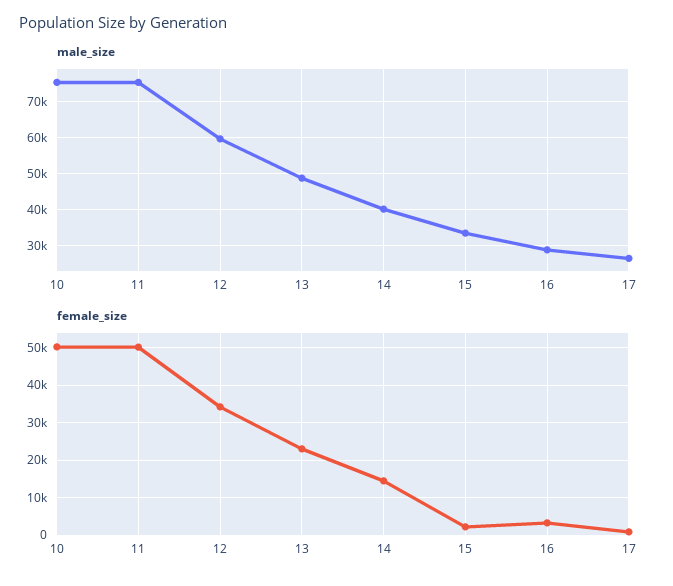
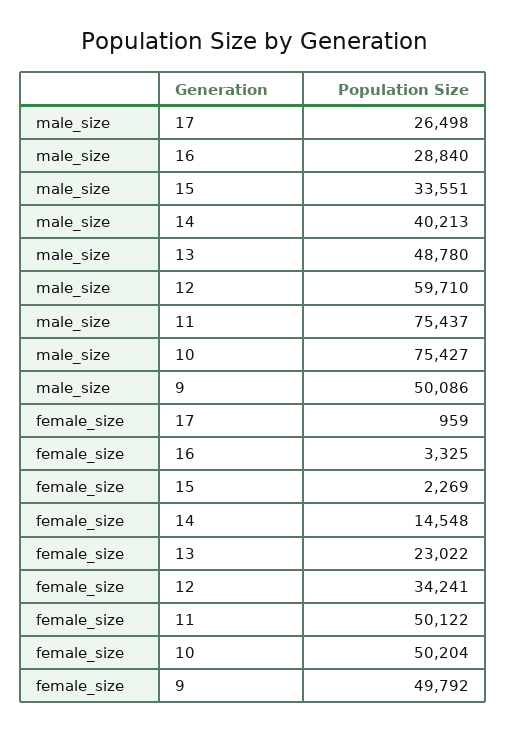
  {
    "male_size": {
      "10": 75427,
      "11": 75437,
      "12": 59710,
      "13": 48780,
      "14": 40213,
      "15": 33551,
      "16": 28840,
-     "17": 26498
+     "17": 26498,
+     "9": 50086
    },
    "female_size": {
      "10": 50204,
      "11": 50122,
      "12": 34241,
      "13": 23022,
      "14": 14548,
      "15": 2269,
      "16": 3325,
-     "17": 959
+     "17": 959,
+     "9": 49792
    }
  }

